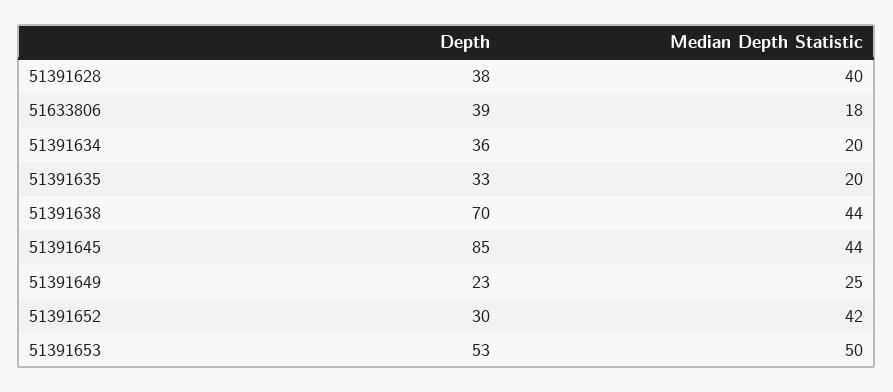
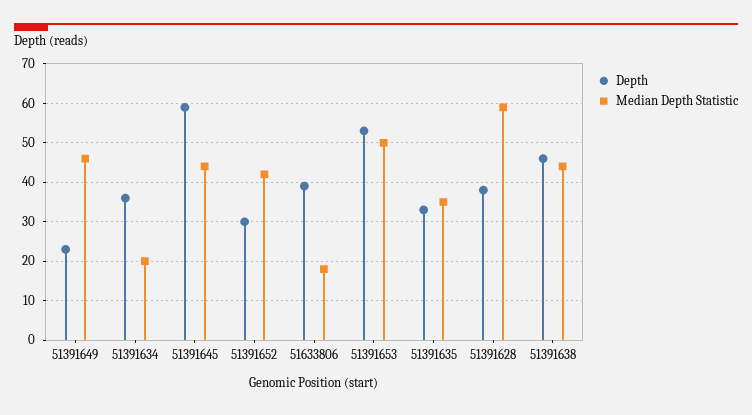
  {
    "Depth": {
      "51391628": 38,
      "51633806": 39,
      "51391634": 36,
      "51391635": 33,
-     "51391638": 70,
+     "51391638": 45,
-     "51391645": 85,
+     "51391645": 60,
      "51391649": 23,
      "51391652": 30,
      "51391653": 53
    },
    "Median Depth Statistic": {
-     "51391628": 40,
+     "51391628": 60,
      "51633806": 18,
      "51391634": 20,
-     "51391635": 20,
+     "51391635": 35,
      "51391638": 44,
      "51391645": 44,
-     "51391649": 25,
+     "51391649": 45,
      "51391652": 42,
      "51391653": 50
    }
  }

